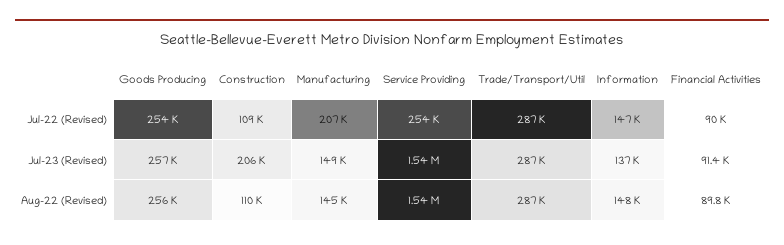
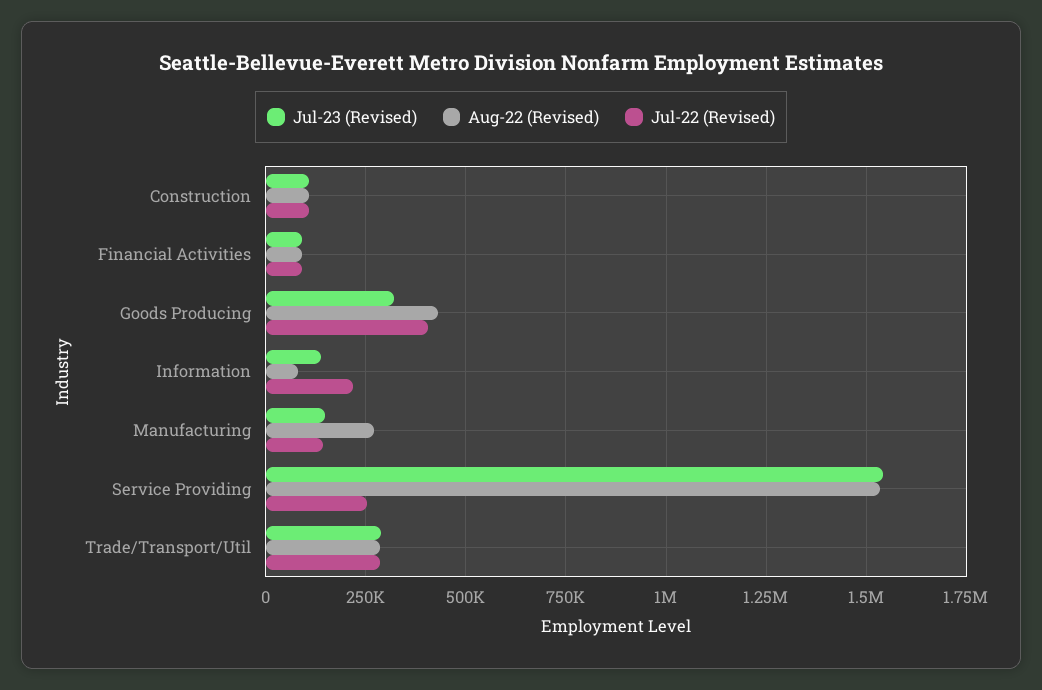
  {
    "Jul-22 (Revised)": {
-     "Goods Producing": 254000,
+     "Goods Producing": 400000,
      "Construction": 109000,
-     "Manufacturing": 207000,
+     "Manufacturing": 150000,
      "Service Providing": 254000,
      "Trade/Transport/Util": 287000,
-     "Information": 147000,
+     "Information": 225000,
      "Financial Activities": 90000
    },
    "Jul-23 (Revised)": {
-     "Goods Producing": 257000,
+     "Goods Producing": 325000,
-     "Construction": 206000,
+     "Construction": 100000,
      "Manufacturing": 149000,
      "Service Providing": 1540000,
      "Trade/Transport/Util": 287000,
      "Information": 137000,
      "Financial Activities": 91400
    },
    "Aug-22 (Revised)": {
-     "Goods Producing": 256000,
+     "Goods Producing": 425000,
      "Construction": 110000,
-     "Manufacturing": 145000,
+     "Manufacturing": 275000,
      "Service Providing": 1540000,
      "Trade/Transport/Util": 287000,
-     "Information": 148000,
+     "Information": 75000,
      "Financial Activities": 89800
    }
  }

